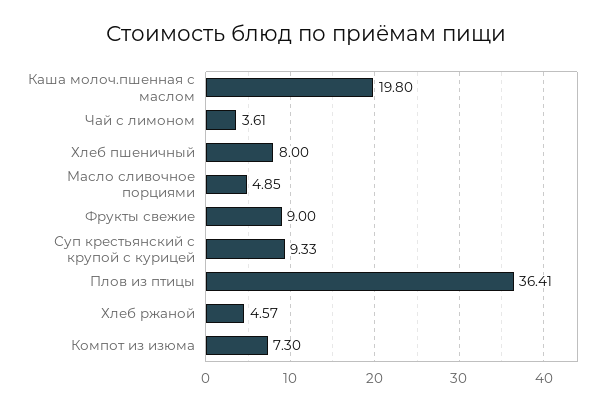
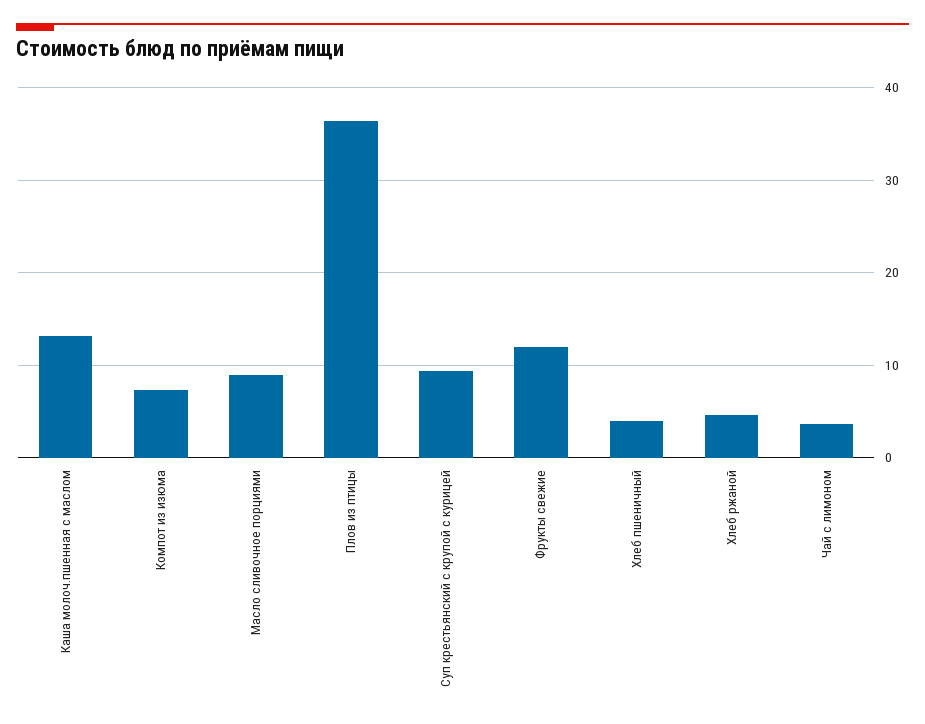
  {
-   "Каша молоч.пшенная с маслом": 19.8,
+   "Каша молоч.пшенная с маслом": 13,
    "Чай с лимоном": 3.61,
-   "Хлеб пшеничный": 8,
+   "Хлеб пшеничный": 4,
-   "Масло сливочное порциями": 4.85,
+   "Масло сливочное порциями": 9,
-   "Фрукты свежие": 9,
+   "Фрукты свежие": 12,
    "Суп крестьянский с крупой с курицей": 9.33,
    "Плов из птицы": 36.41,
    "Хлеб ржаной": 4.57,
    "Компот из изюма": 7.3
  }

